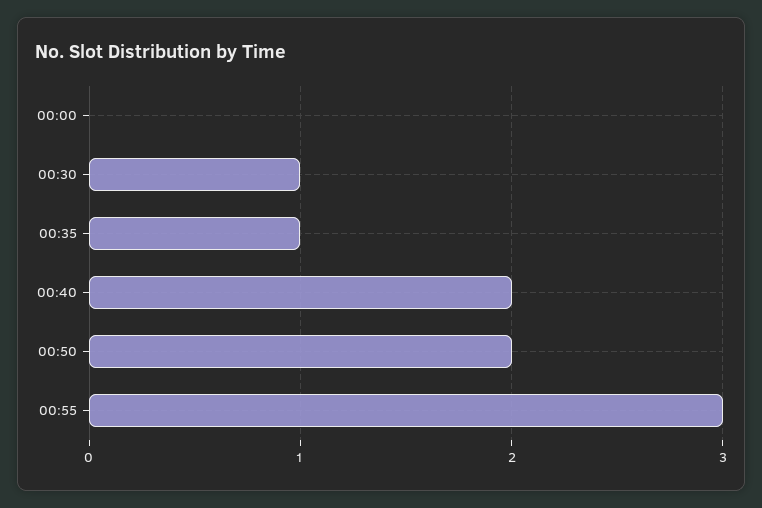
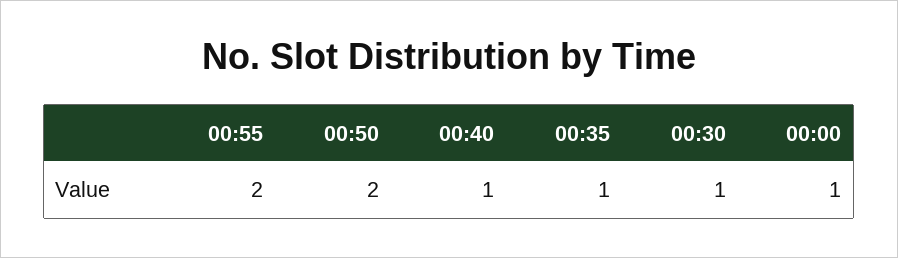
  {
-   "00:00": 0,
+   "00:00": 1,
    "00:30": 1,
    "00:35": 1,
-   "00:40": 2,
+   "00:40": 1,
    "00:50": 2,
-   "00:55": 3
+   "00:55": 2
  }

